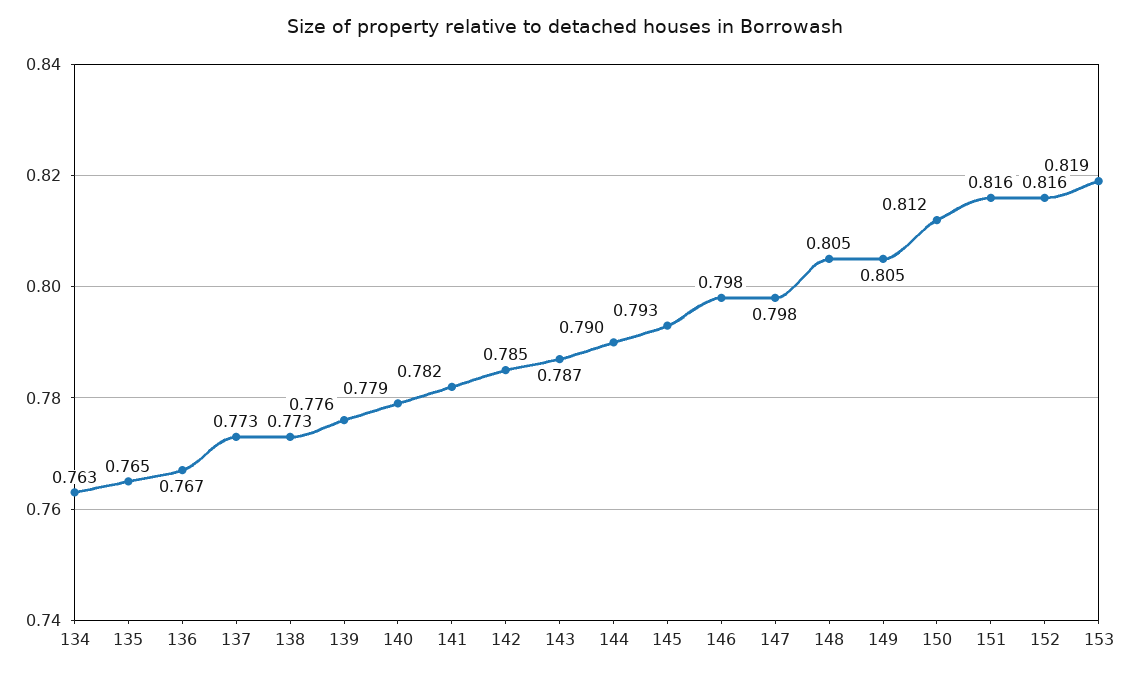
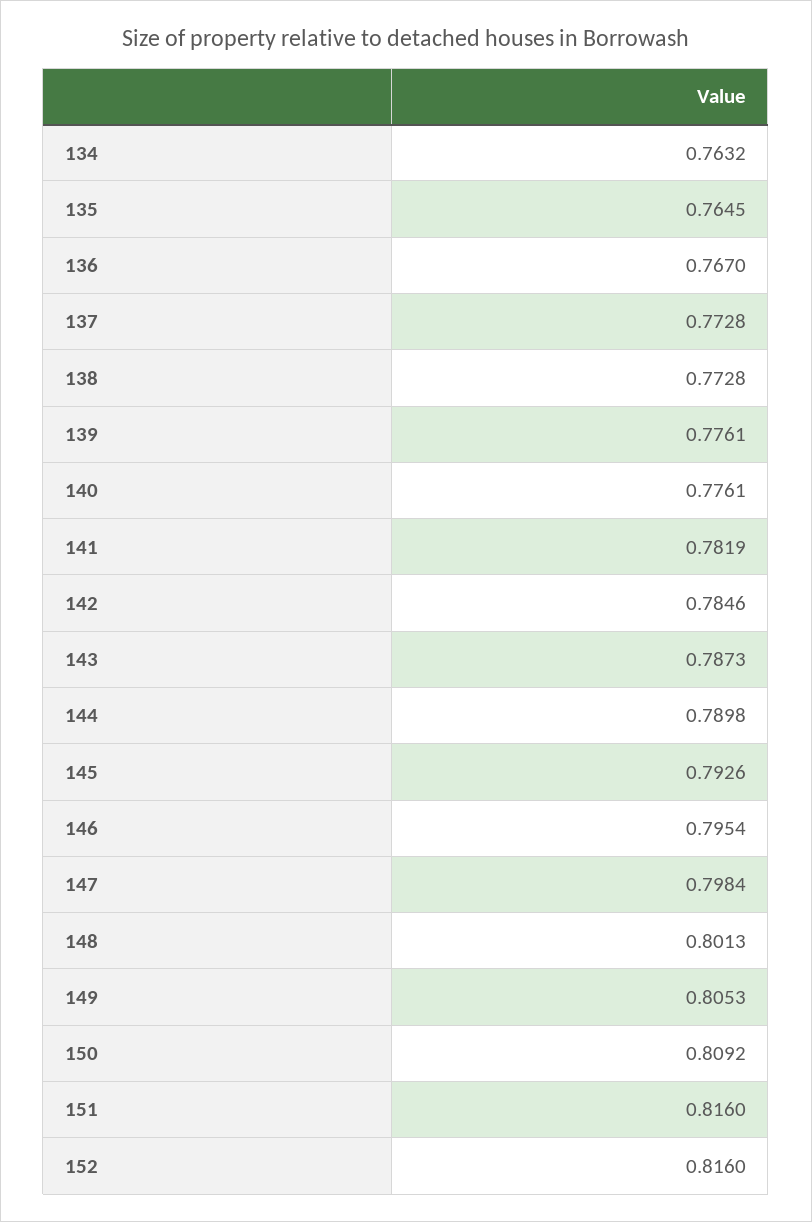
  {
    "134": 0.7632,
    "135": 0.7645,
    "136": 0.767,
    "137": 0.7728,
    "138": 0.7728,
    "139": 0.7761,
-   "140": 0.779,
+   "140": 0.7761,
    "141": 0.7819,
    "142": 0.7846,
    "143": 0.7873,
    "144": 0.7898,
    "145": 0.7926,
-   "146": 0.798,
+   "146": 0.7954,
    "147": 0.7984,
-   "148": 0.805,
+   "148": 0.8013,
    "149": 0.8053,
-   "150": 0.812,
+   "150": 0.8092,
    "151": 0.816,
-   "152": 0.816,
+   "152": 0.816
-   "153": 0.819
  }

